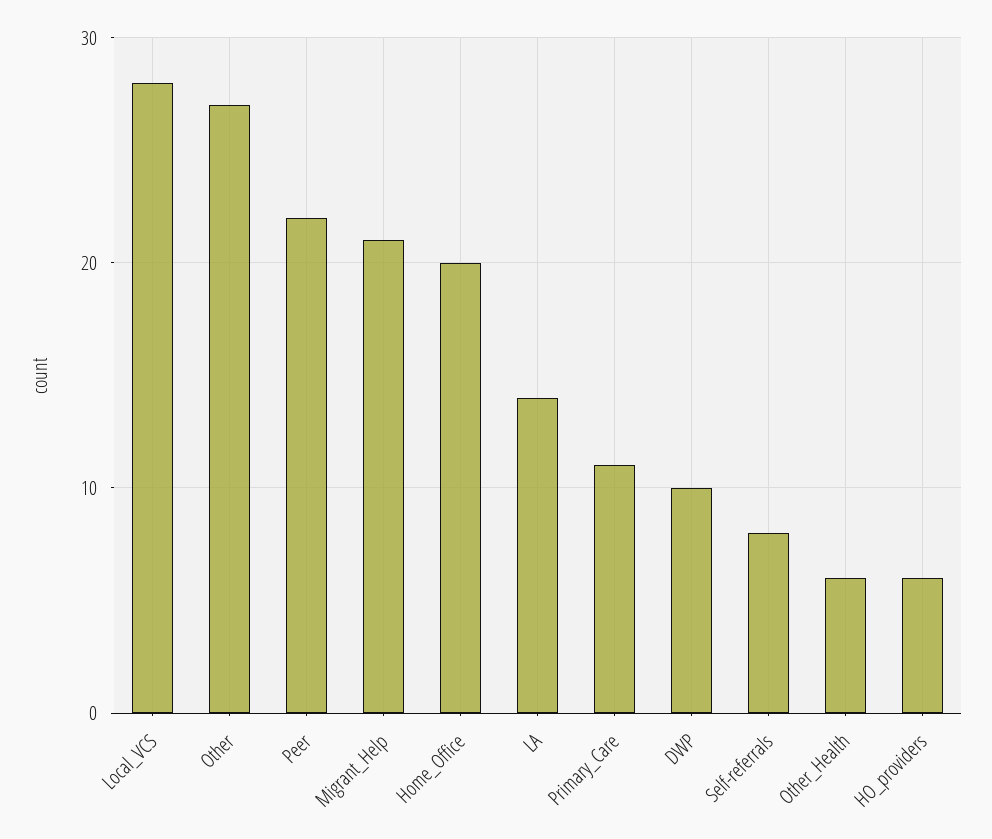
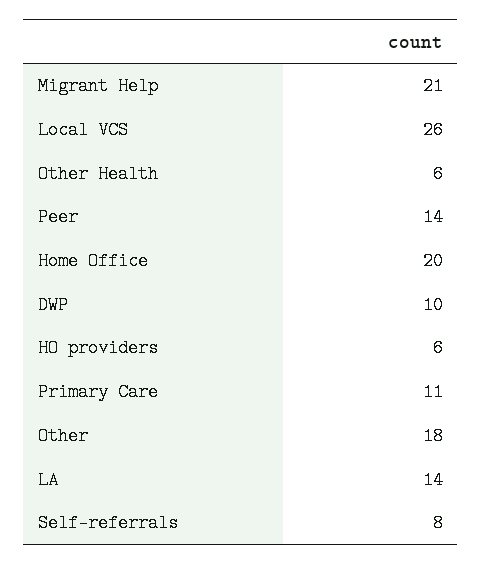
  {
-   "Local_VCS": 28,
+   "Local_VCS": 26,
-   "Other": 27,
+   "Other": 18,
-   "Peer": 22,
+   "Peer": 14,
    "Migrant_Help": 21,
    "Home_Office": 20,
    "LA": 14,
    "Primary_Care": 11,
    "DWP": 10,
    "Self-referrals": 8,
    "Other_Health": 6,
    "HO_providers": 6
  }

